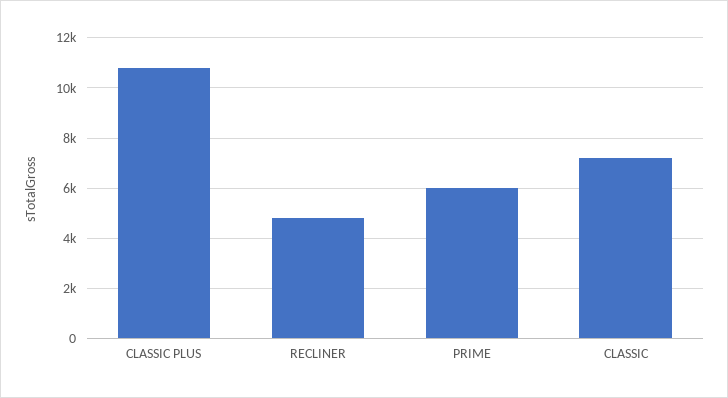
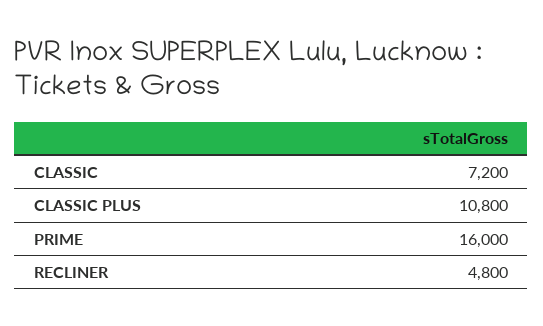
  {
    "CLASSIC PLUS": 10800,
    "RECLINER": 4800,
-   "PRIME": 6000,
+   "PRIME": 16000,
    "CLASSIC": 7200
  }

